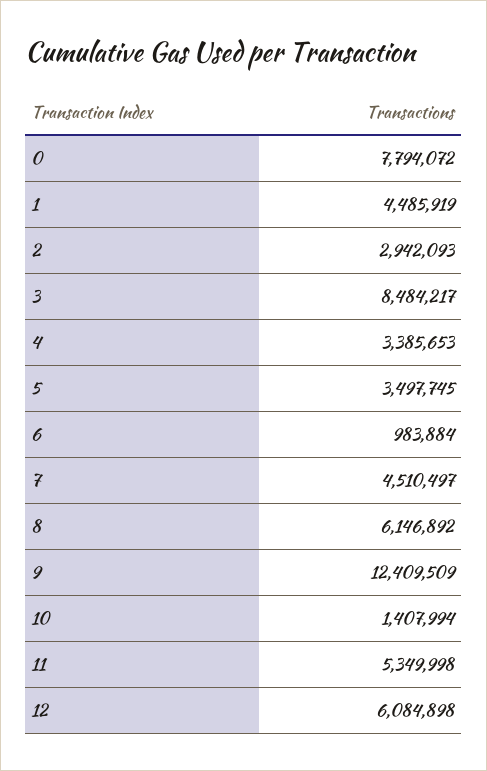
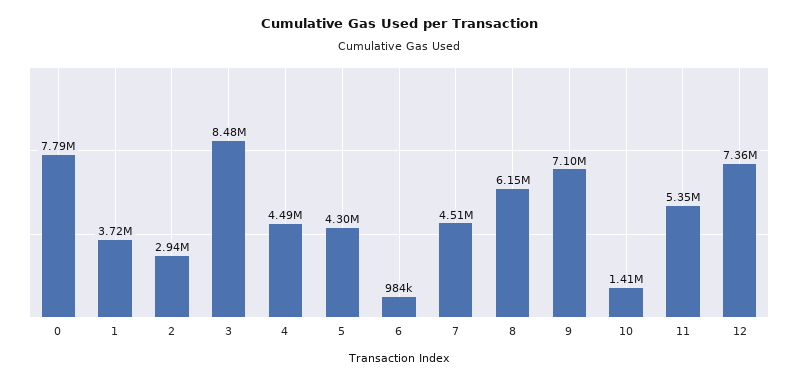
  {
    "0": 7794072,
-   "1": 4485919,
+   "1": 3720000,
    "2": 2942093,
    "3": 8484217,
-   "4": 3385653,
+   "4": 4490000,
-   "5": 3497745,
+   "5": 4300000,
    "6": 983884,
    "7": 4510497,
    "8": 6146892,
-   "9": 12409509,
+   "9": 7100000,
    "10": 1407994,
    "11": 5349998,
-   "12": 6084898
+   "12": 7360000
  }

